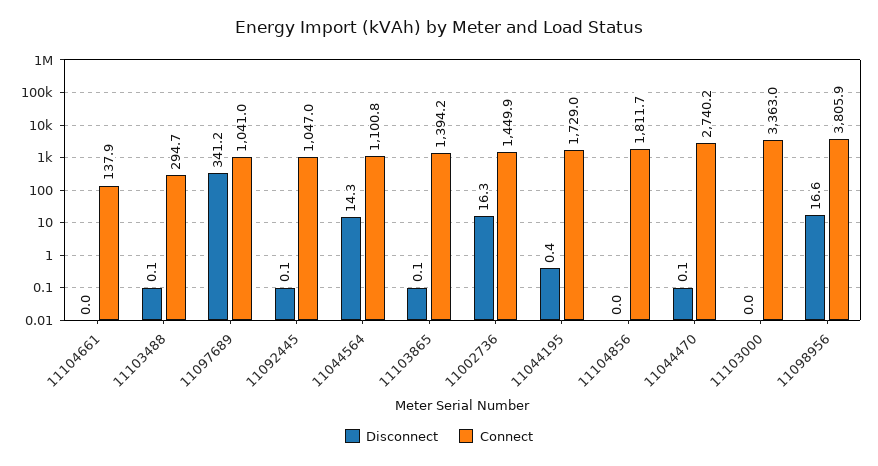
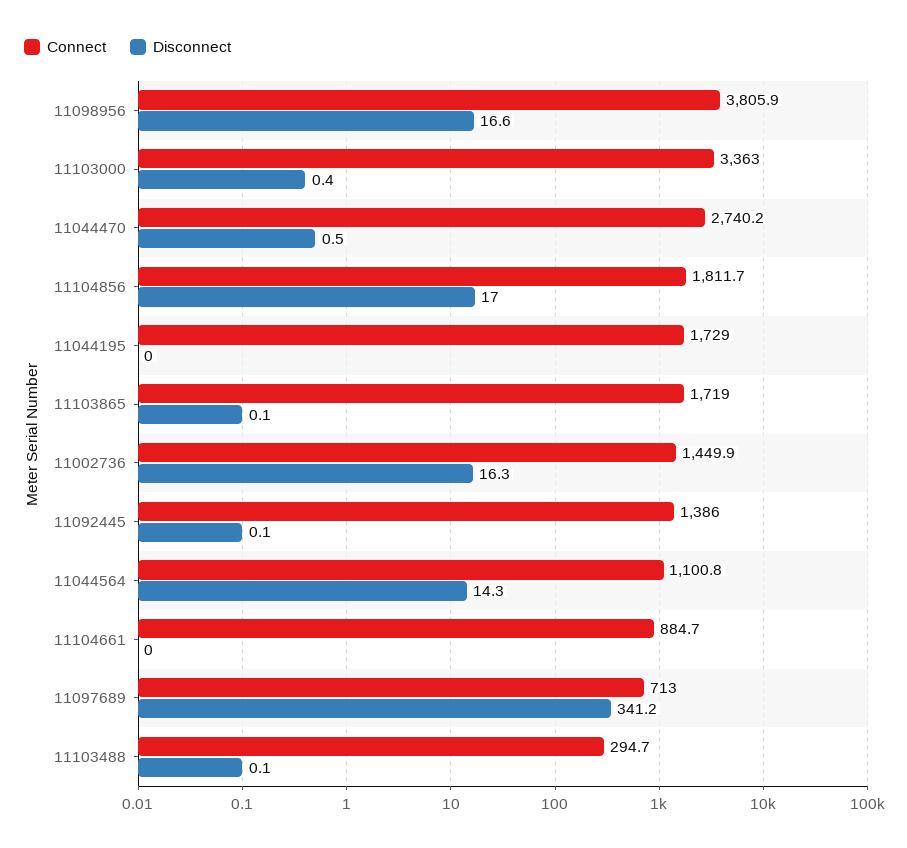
  {
    "Disconnect": {
      "11104661": 0,
      "11103488": 0.1,
      "11097689": 341.2,
      "11092445": 0.1,
      "11044564": 14.3,
      "11103865": 0.1,
      "11002736": 16.3,
-     "11044195": 0.4,
+     "11044195": 0,
-     "11104856": 0,
+     "11104856": 17,
-     "11044470": 0.1,
+     "11044470": 0.5,
-     "11103000": 0,
+     "11103000": 0.4,
      "11098956": 16.6
    },
    "Connect": {
-     "11104661": 137.9,
+     "11104661": 884.7,
      "11103488": 294.7,
-     "11097689": 1041,
+     "11097689": 713,
-     "11092445": 1047,
+     "11092445": 1386,
      "11044564": 1100.8,
-     "11103865": 1394.2,
+     "11103865": 1719,
      "11002736": 1449.9,
      "11044195": 1729,
      "11104856": 1811.7,
      "11044470": 2740.2,
      "11103000": 3363,
      "11098956": 3805.9
    }
  }

